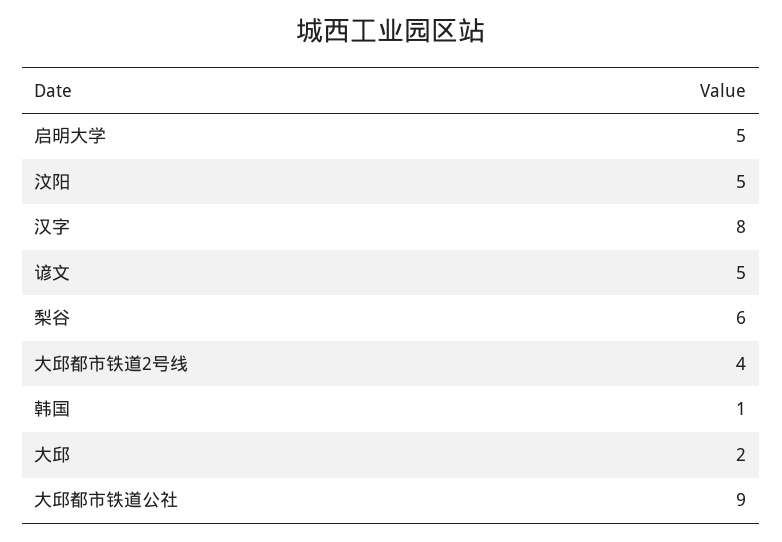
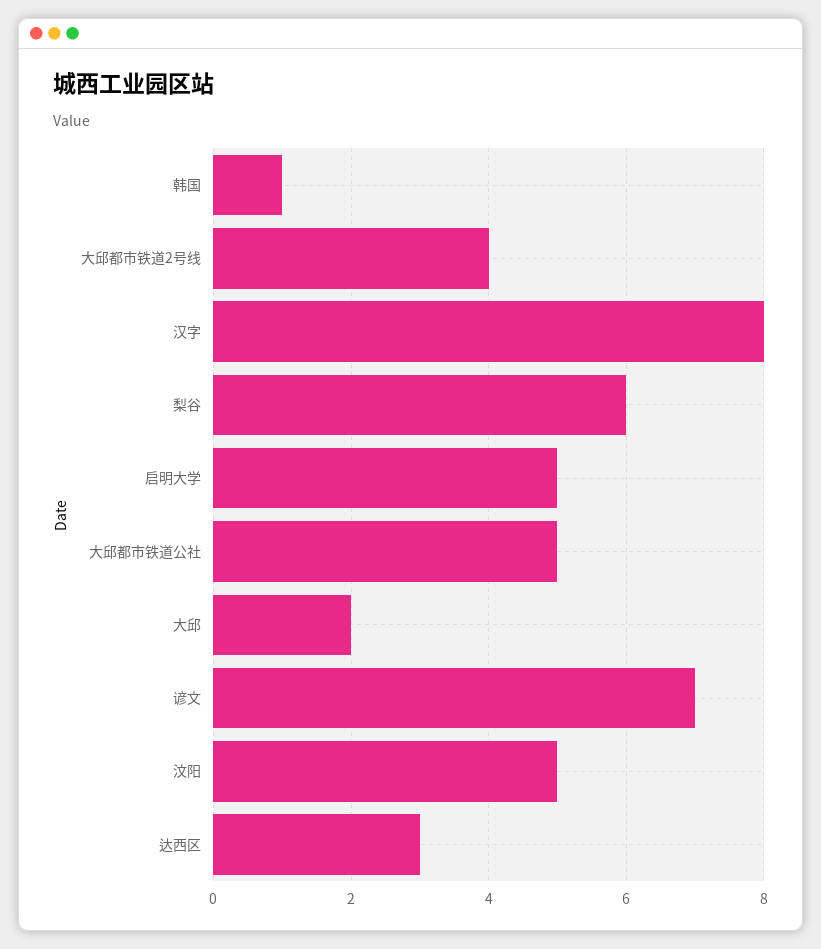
  {
    "启明大学": 5,
    "汶阳": 5,
    "汉字": 8,
-   "谚文": 5,
+   "谚文": 7,
    "梨谷": 6,
    "大邱都市铁道2号线": 4,
    "韩国": 1,
    "大邱": 2,
-   "大邱都市铁道公社": 9
+   "大邱都市铁道公社": 5,
+   "达西区": 3
  }

